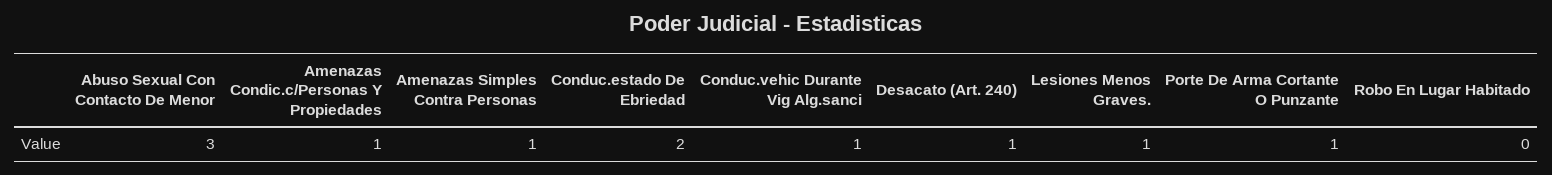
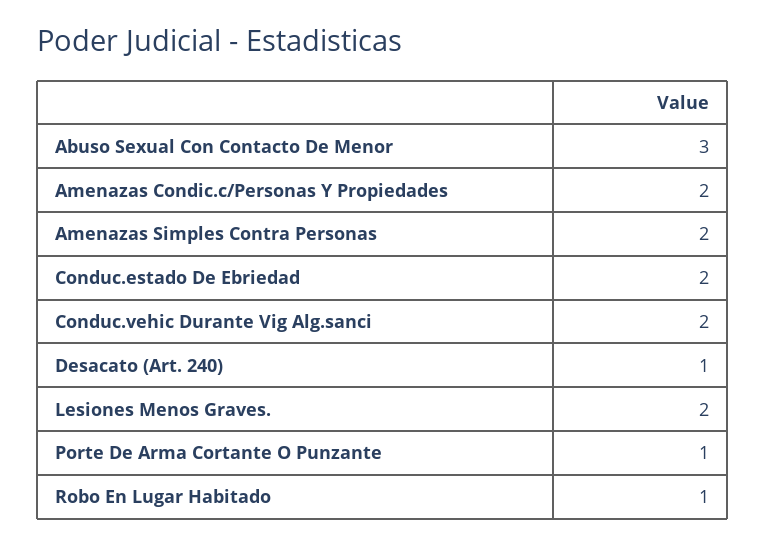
  {
    "Abuso Sexual Con Contacto De Menor": 3,
-   "Amenazas Condic.c/Personas Y Propiedades": 1,
+   "Amenazas Condic.c/Personas Y Propiedades": 2,
-   "Amenazas Simples Contra Personas": 1,
+   "Amenazas Simples Contra Personas": 2,
    "Conduc.estado De Ebriedad": 2,
-   "Conduc.vehic Durante Vig Alg.sanci": 1,
+   "Conduc.vehic Durante Vig Alg.sanci": 2,
    "Desacato (Art. 240)": 1,
-   "Lesiones Menos Graves.": 1,
+   "Lesiones Menos Graves.": 2,
    "Porte De Arma Cortante O Punzante": 1,
-   "Robo En Lugar Habitado": 0
+   "Robo En Lugar Habitado": 1
  }

